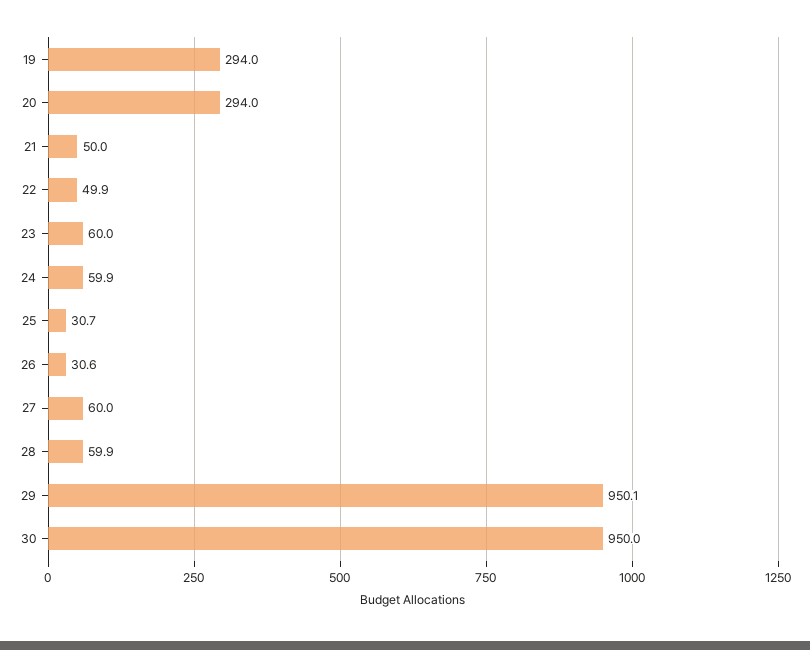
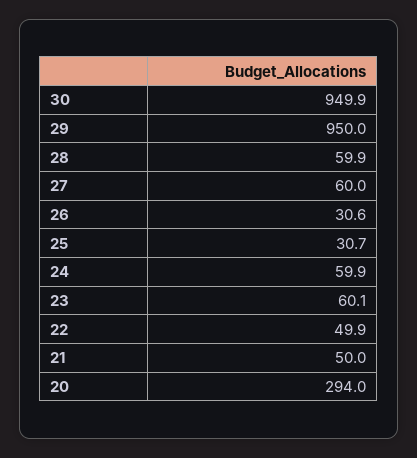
  {
-   "19": 294,
    "20": 294,
    "21": 50,
    "22": 49.9,
-   "23": 60,
+   "23": 60.1,
    "24": 59.9,
    "25": 30.7,
    "26": 30.6,
    "27": 60,
    "28": 59.9,
-   "29": 950.1,
+   "29": 950,
-   "30": 950
+   "30": 949.9
  }

